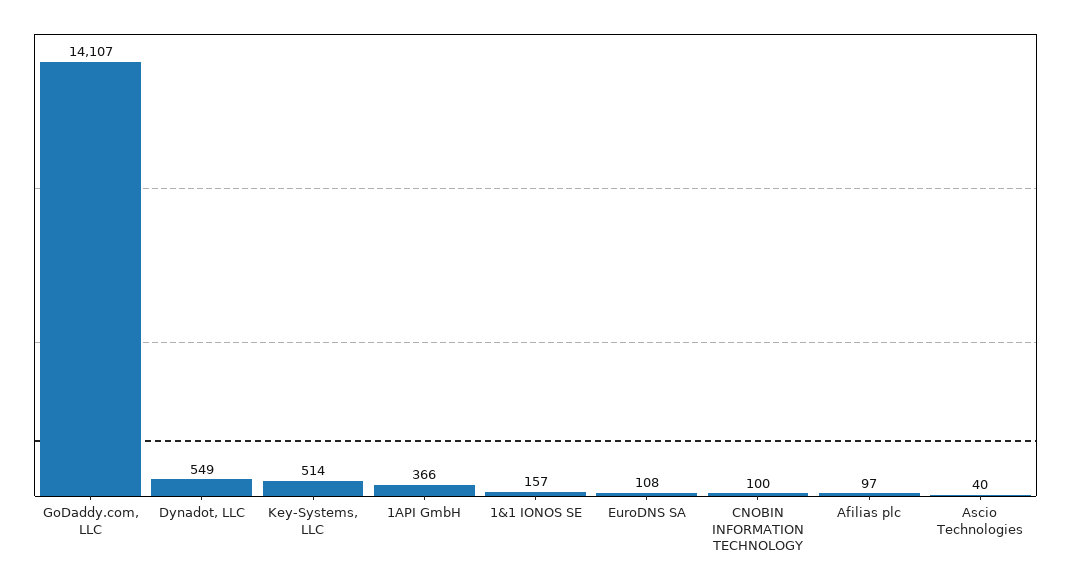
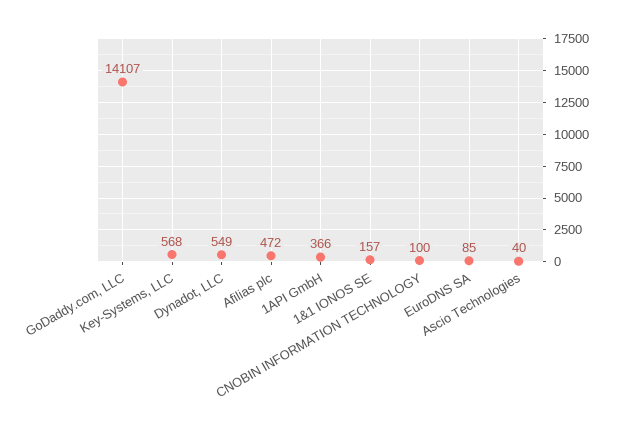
  {
    "GoDaddy.com, LLC": 14107,
    "Dynadot, LLC": 549,
-   "Key-Systems, LLC": 514,
+   "Key-Systems, LLC": 568,
    "1API GmbH": 366,
    "1&1 IONOS SE": 157,
-   "EuroDNS SA": 108,
+   "EuroDNS SA": 85,
    "CNOBIN INFORMATION TECHNOLOGY": 100,
-   "Afilias plc": 97,
+   "Afilias plc": 472,
    "Ascio Technologies": 40
  }

